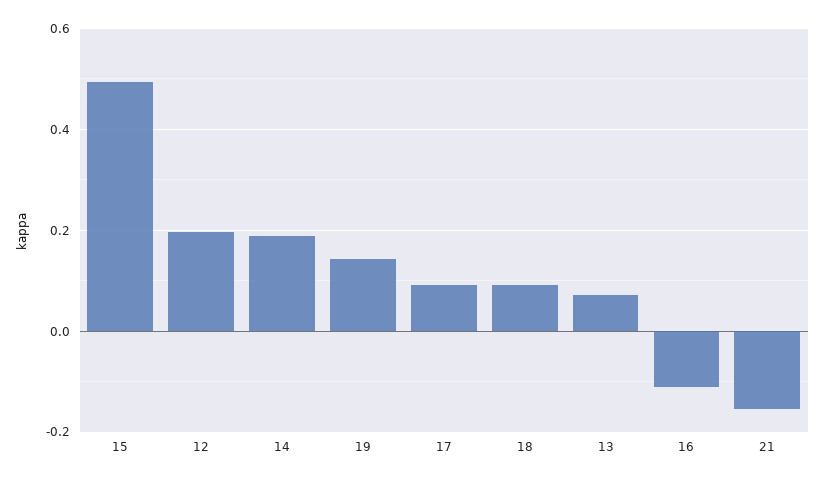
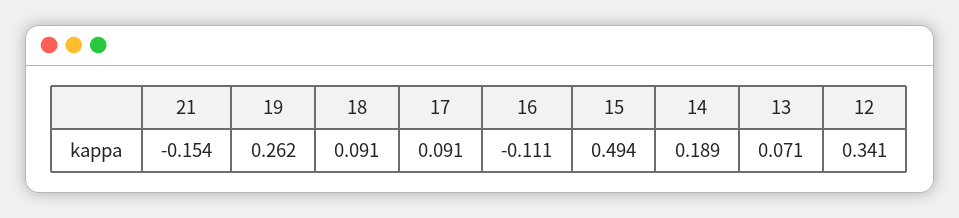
  {
    "15": 0.494,
-   "12": 0.2,
+   "12": 0.341,
    "14": 0.189,
-   "19": 0.14,
+   "19": 0.262,
    "17": 0.091,
    "18": 0.091,
    "13": 0.071,
    "16": -0.111,
    "21": -0.154
  }

